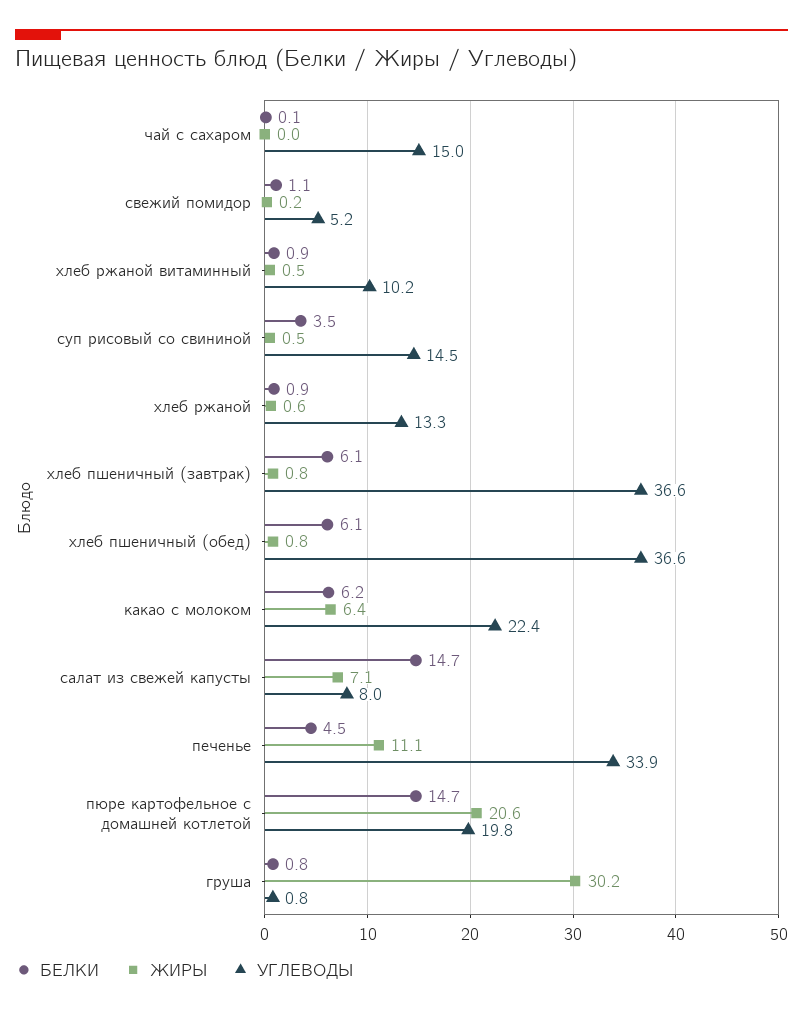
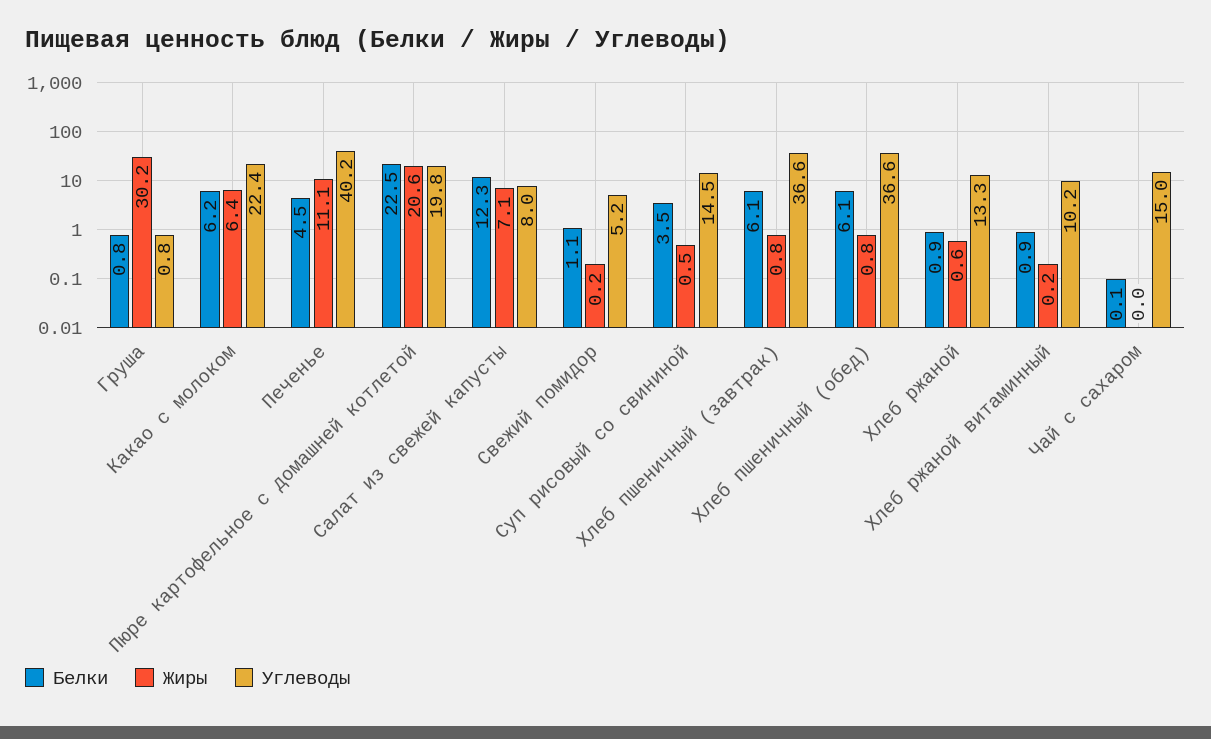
  {
    "БЕЛКИ": {
      "чай с сахаром": 0.1,
      "свежий помидор": 1.1,
      "хлеб ржаной витаминный": 0.9,
      "суп рисовый со свининой": 3.5,
      "хлеб ржаной": 0.9,
      "хлеб пшеничный (завтрак)": 6.1,
      "хлеб пшеничный (обед)": 6.1,
      "какао с молоком": 6.2,
-     "салат из свежей капусты": 14.7,
+     "салат из свежей капусты": 12.3,
      "печенье": 4.5,
-     "пюре картофельное с домашней котлетой": 14.7,
+     "пюре картофельное с домашней котлетой": 22.5,
      "груша": 0.8
    },
    "ЖИРЫ": {
      "чай с сахаром": 0,
      "свежий помидор": 0.2,
-     "хлеб ржаной витаминный": 0.5,
+     "хлеб ржаной витаминный": 0.2,
      "суп рисовый со свининой": 0.5,
      "хлеб ржаной": 0.6,
      "хлеб пшеничный (завтрак)": 0.8,
      "хлеб пшеничный (обед)": 0.8,
      "какао с молоком": 6.4,
      "салат из свежей капусты": 7.1,
      "печенье": 11.1,
      "пюре картофельное с домашней котлетой": 20.6,
      "груша": 30.2
    },
    "УГЛЕВОДЫ": {
      "чай с сахаром": 15,
      "свежий помидор": 5.2,
      "хлеб ржаной витаминный": 10.2,
      "суп рисовый со свининой": 14.5,
      "хлеб ржаной": 13.3,
      "хлеб пшеничный (завтрак)": 36.6,
      "хлеб пшеничный (обед)": 36.6,
      "какао с молоком": 22.4,
      "салат из свежей капусты": 8,
-     "печенье": 33.9,
+     "печенье": 40.2,
      "пюре картофельное с домашней котлетой": 19.8,
      "груша": 0.8
    }
  }

